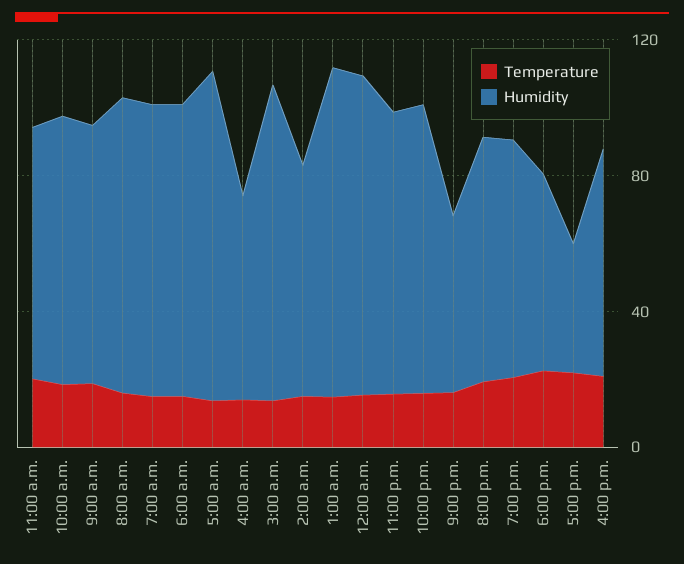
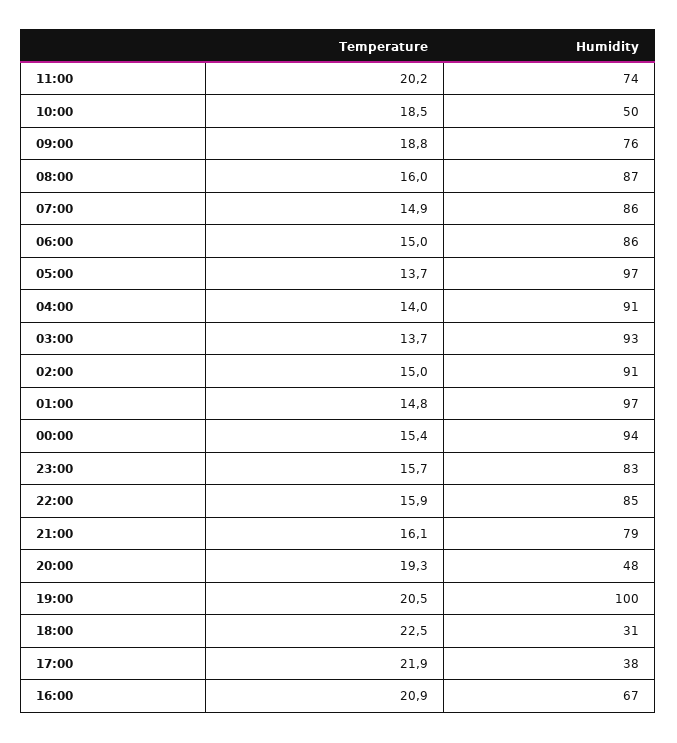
  {
    "Temperature": {
      "11:00 a.m.": 20.2,
      "10:00 a.m.": 18.5,
      "9:00 a.m.": 18.8,
      "8:00 a.m.": 16,
      "7:00 a.m.": 14.9,
      "6:00 a.m.": 15,
      "5:00 a.m.": 13.7,
      "4:00 a.m.": 14,
      "3:00 a.m.": 13.7,
      "2:00 a.m.": 15,
      "1:00 a.m.": 14.8,
      "12:00 a.m.": 15.4,
      "11:00 p.m.": 15.7,
      "10:00 p.m.": 15.9,
      "9:00 p.m.": 16.1,
      "8:00 p.m.": 19.3,
      "7:00 p.m.": 20.5,
      "6:00 p.m.": 22.5,
      "5:00 p.m.": 21.9,
      "4:00 p.m.": 20.9
    },
    "Humidity": {
      "11:00 a.m.": 74,
-     "10:00 a.m.": 80,
+     "10:00 a.m.": 50,
      "9:00 a.m.": 76,
      "8:00 a.m.": 87,
      "7:00 a.m.": 86,
      "6:00 a.m.": 86,
      "5:00 a.m.": 97,
-     "4:00 a.m.": 60,
+     "4:00 a.m.": 91,
      "3:00 a.m.": 93,
-     "2:00 a.m.": 70,
+     "2:00 a.m.": 91,
      "1:00 a.m.": 97,
      "12:00 a.m.": 94,
      "11:00 p.m.": 83,
      "10:00 p.m.": 85,
-     "9:00 p.m.": 50,
+     "9:00 p.m.": 79,
-     "8:00 p.m.": 70,
+     "8:00 p.m.": 48,
-     "7:00 p.m.": 70,
+     "7:00 p.m.": 100,
-     "6:00 p.m.": 60,
+     "6:00 p.m.": 31,
      "5:00 p.m.": 38,
      "4:00 p.m.": 67
    }
  }

